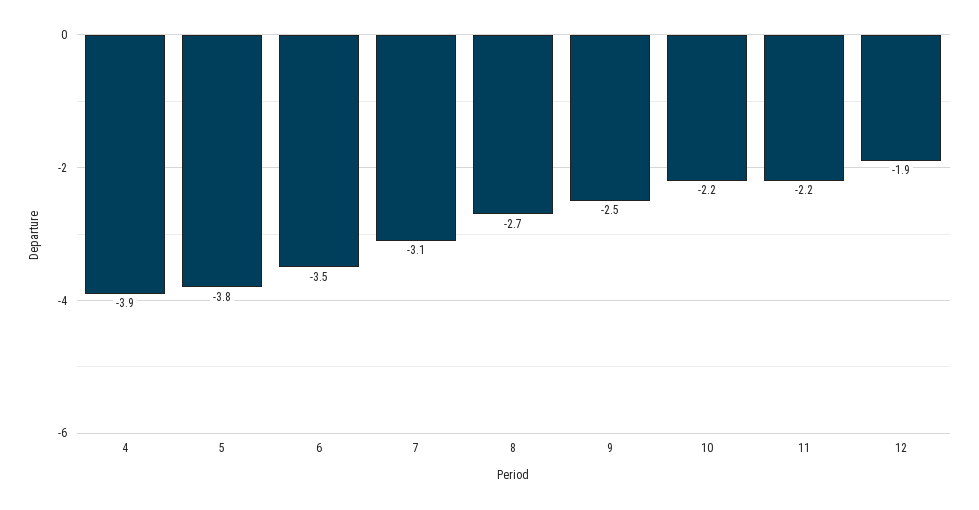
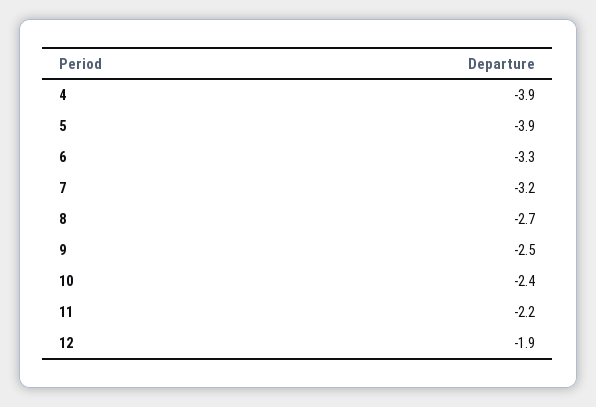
  {
    "4": -3.9,
-   "5": -3.8,
+   "5": -3.9,
-   "6": -3.5,
+   "6": -3.3,
-   "7": -3.1,
+   "7": -3.2,
    "8": -2.7,
    "9": -2.5,
-   "10": -2.2,
+   "10": -2.4,
    "11": -2.2,
    "12": -1.9
  }

